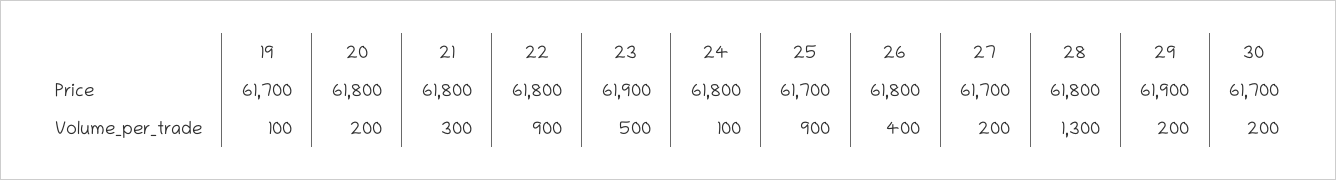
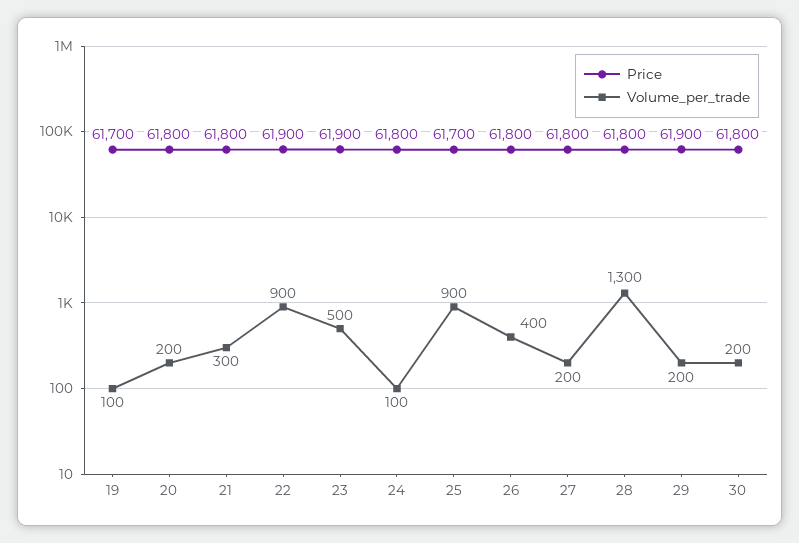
  {
    "Price": {
      "19": 61700,
      "20": 61800,
      "21": 61800,
-     "22": 61800,
+     "22": 61900,
      "23": 61900,
      "24": 61800,
      "25": 61700,
      "26": 61800,
-     "27": 61700,
+     "27": 61800,
      "28": 61800,
      "29": 61900,
-     "30": 61700
+     "30": 61800
    },
    "Volume_per_trade": {
      "19": 100,
      "20": 200,
      "21": 300,
      "22": 900,
      "23": 500,
      "24": 100,
      "25": 900,
      "26": 400,
      "27": 200,
      "28": 1300,
      "29": 200,
      "30": 200
    }
  }

